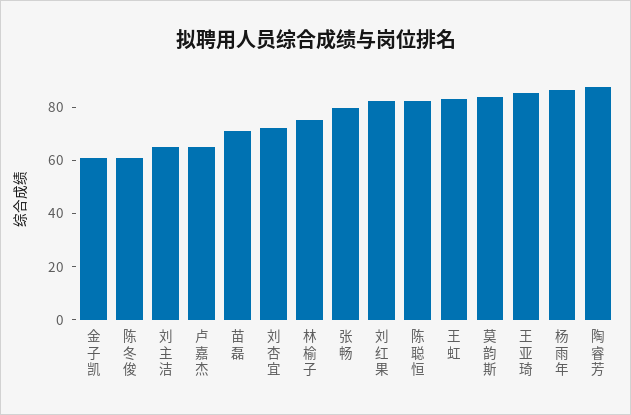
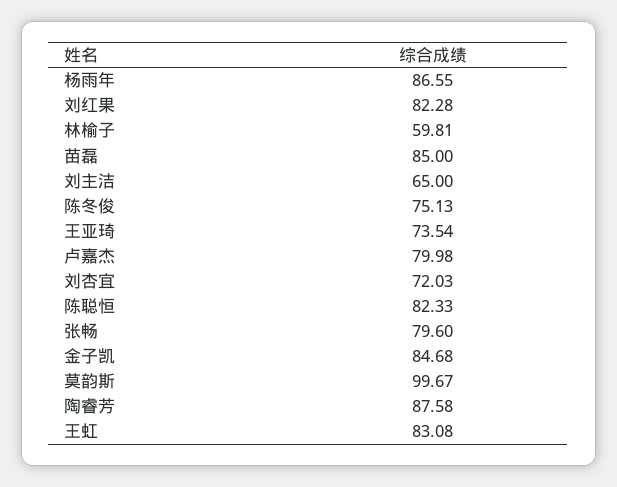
  {
-   "金子凯": 60,
+   "金子凯": 84.68,
-   "陈冬俊": 60,
+   "陈冬俊": 75.13,
    "刘主洁": 65,
-   "卢嘉杰": 65,
+   "卢嘉杰": 79.98,
-   "苗磊": 70,
+   "苗磊": 85,
    "刘杏宜": 72.03,
-   "林榆子": 75,
+   "林榆子": 59.81,
    "张畅": 79.6,
    "刘红果": 82.28,
    "陈聪恒": 82.33,
    "王虹": 83.08,
-   "莫韵斯": 85,
+   "莫韵斯": 99.67,
-   "王亚琦": 85,
+   "王亚琦": 73.54,
    "杨雨年": 86.55,
    "陶睿芳": 87.58
  }

